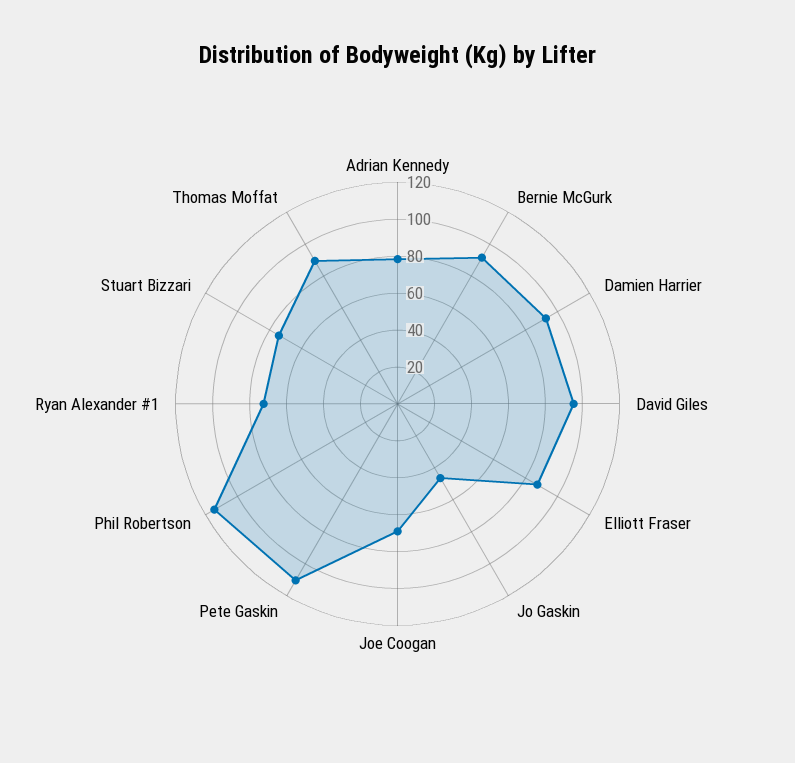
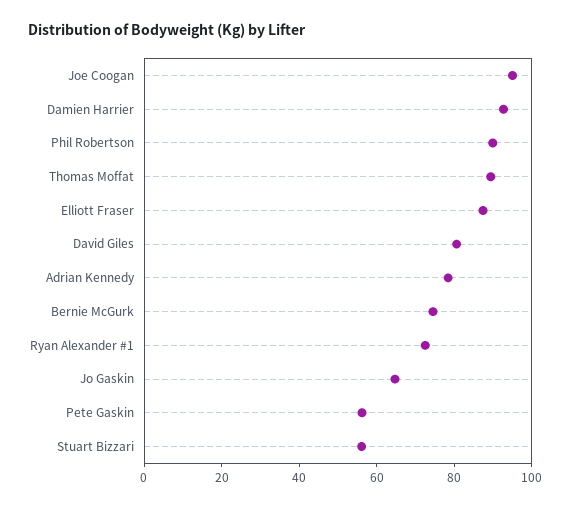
  {
    "Adrian Kennedy": 80,
-   "Bernie McGurk": 90,
+   "Bernie McGurk": 75,
    "Damien Harrier": 95,
-   "David Giles": 95,
+   "David Giles": 80,
    "Elliott Fraser": 85,
-   "Jo Gaskin": 45,
+   "Jo Gaskin": 65,
-   "Joe Coogan": 70,
+   "Joe Coogan": 95,
-   "Pete Gaskin": 110,
+   "Pete Gaskin": 55,
-   "Phil Robertson": 115,
+   "Phil Robertson": 90,
    "Ryan Alexander #1": 75,
-   "Stuart Bizzari": 75,
+   "Stuart Bizzari": 55,
    "Thomas Moffat": 90
  }

